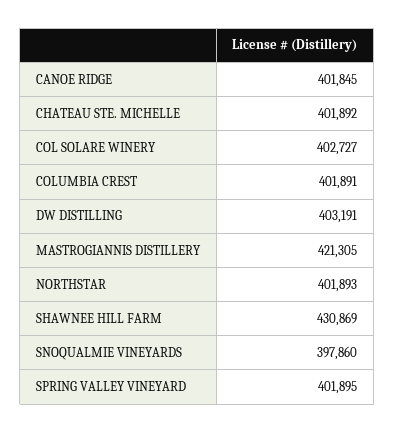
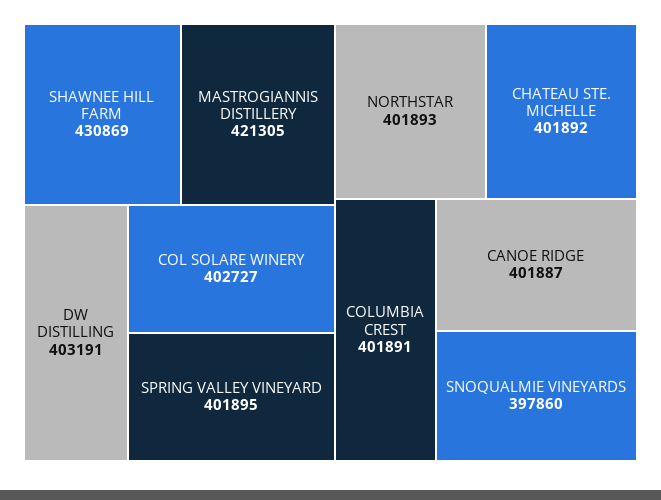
  {
-   "CANOE RIDGE": 401845,
+   "CANOE RIDGE": 401887,
    "CHATEAU STE. MICHELLE": 401892,
    "COL SOLARE WINERY": 402727,
    "COLUMBIA CREST": 401891,
    "DW DISTILLING": 403191,
    "MASTROGIANNIS DISTILLERY": 421305,
    "NORTHSTAR": 401893,
    "SHAWNEE HILL FARM": 430869,
    "SNOQUALMIE VINEYARDS": 397860,
    "SPRING VALLEY VINEYARD": 401895
  }

